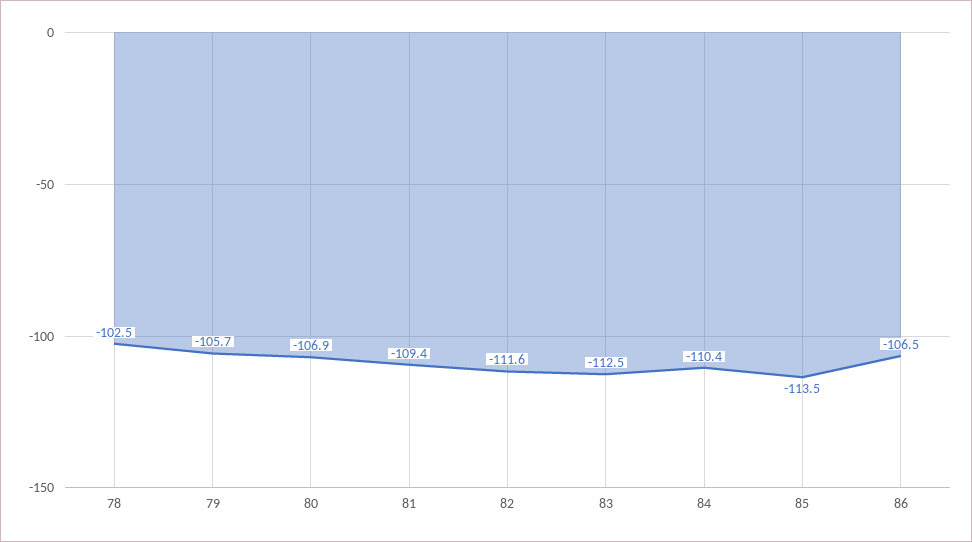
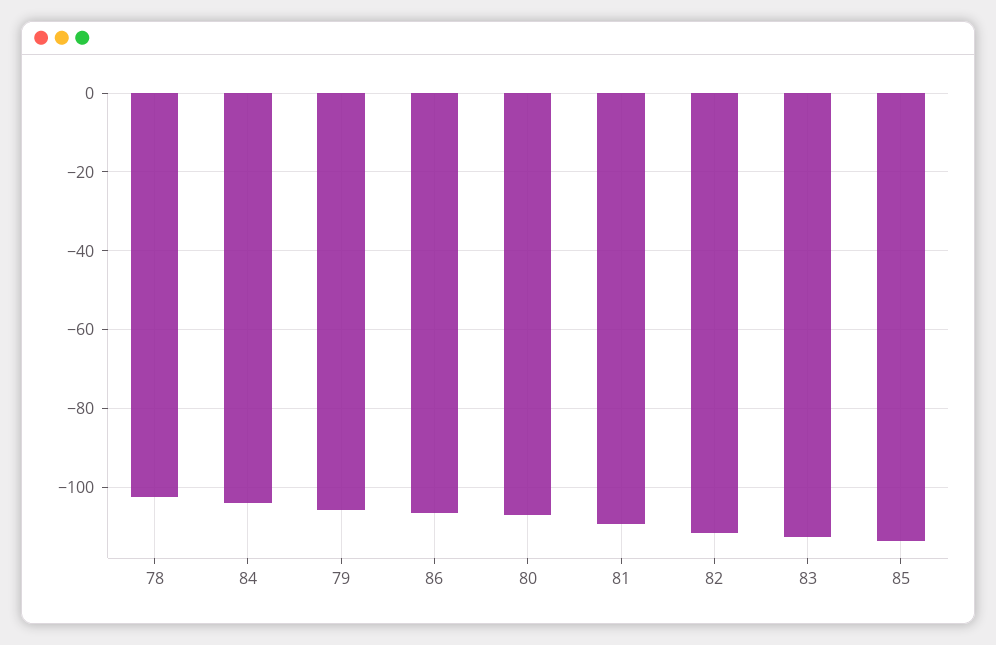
  {
    "78": -102.5,
    "79": -105.7,
    "80": -106.9,
    "81": -109.4,
    "82": -111.6,
    "83": -112.5,
-   "84": -110.4,
+   "84": -104,
    "85": -113.5,
    "86": -106.5
  }

